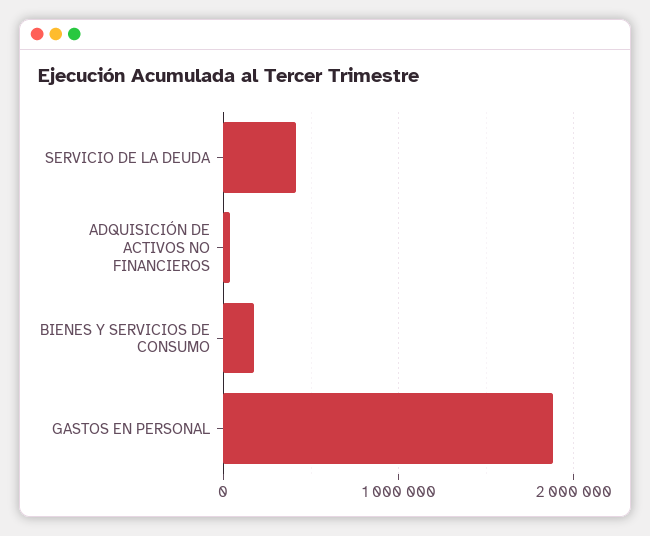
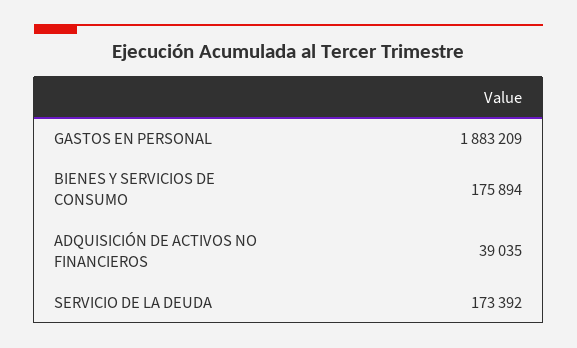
  {
-   "SERVICIO DE LA DEUDA": 400000,
+   "SERVICIO DE LA DEUDA": 173392,
    "ADQUISICIÓN DE ACTIVOS NO FINANCIEROS": 39035,
    "BIENES Y SERVICIOS DE CONSUMO": 175894,
    "GASTOS EN PERSONAL": 1883209
  }

